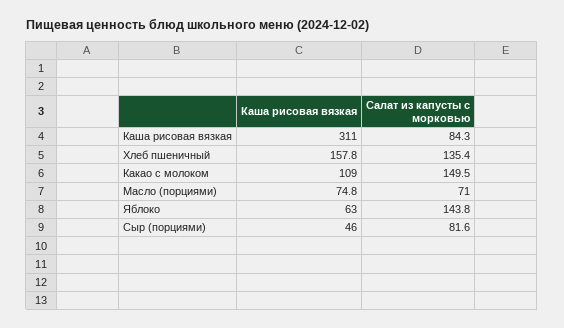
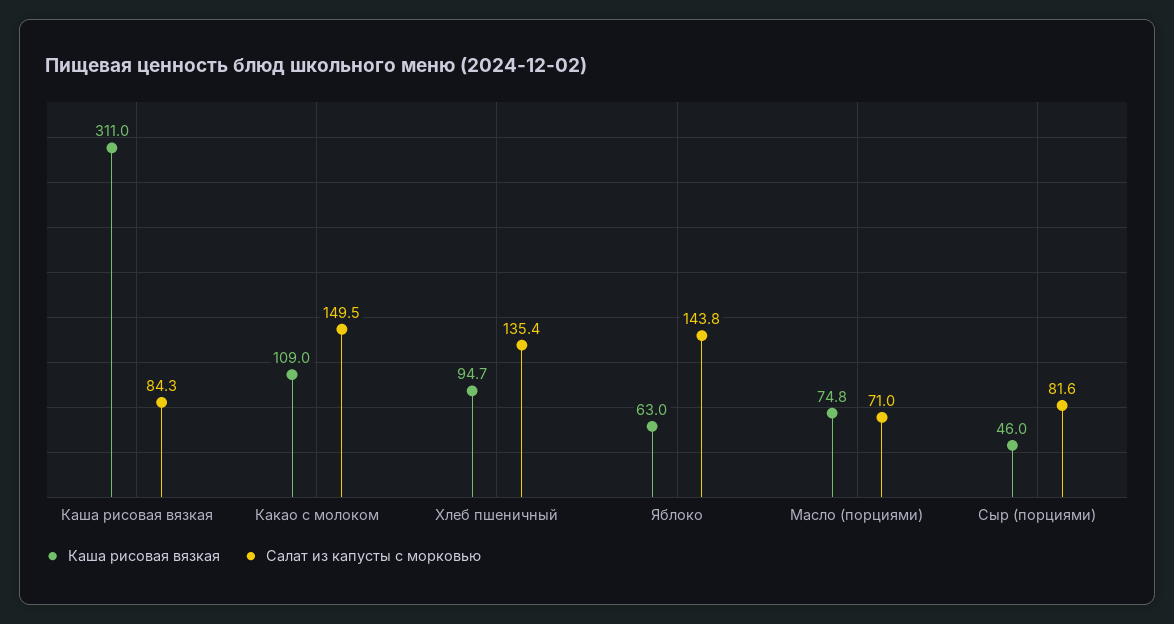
  {
    "Каша рисовая вязкая": {
      "Каша рисовая вязкая": 311,
-     "Хлеб пшеничный": 157.8,
+     "Хлеб пшеничный": 94.7,
      "Какао с молоком": 109,
      "Масло (порциями)": 74.8,
      "Яблоко": 63,
      "Сыр (порциями)": 46
    },
    "Салат из капусты с морковью": {
      "Каша рисовая вязкая": 84.3,
      "Хлеб пшеничный": 135.4,
      "Какао с молоком": 149.5,
      "Масло (порциями)": 71,
      "Яблоко": 143.8,
      "Сыр (порциями)": 81.6
    }
  }

